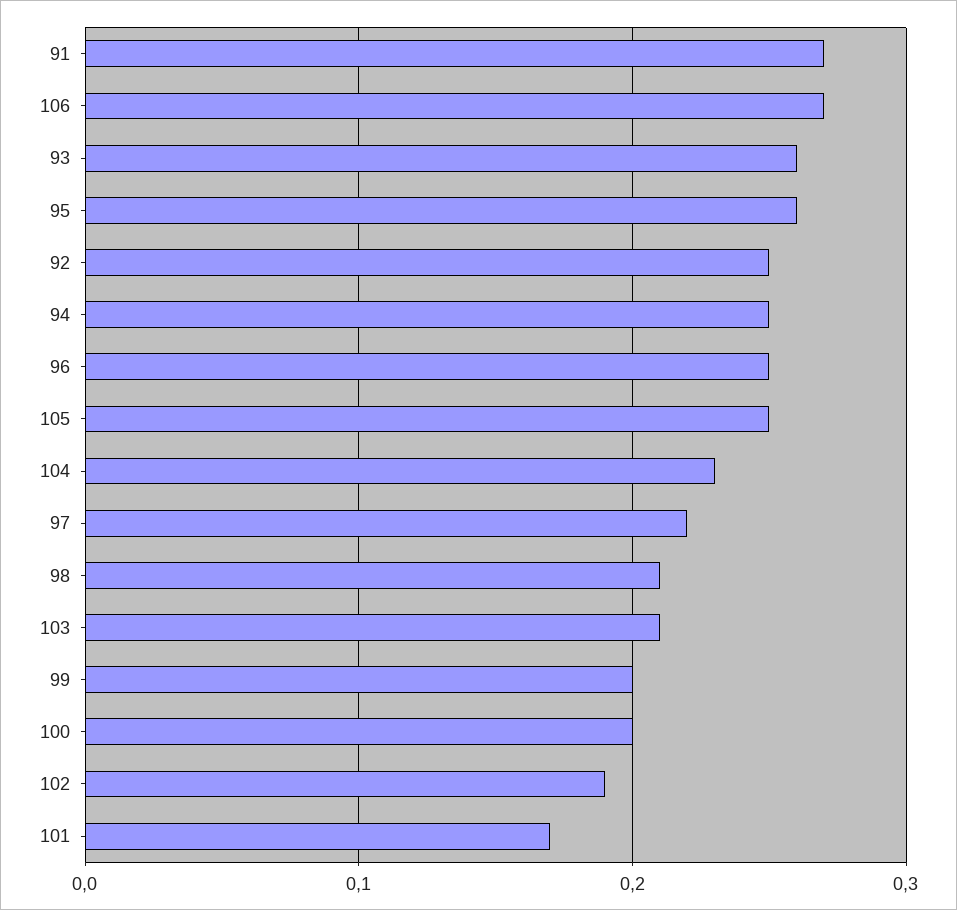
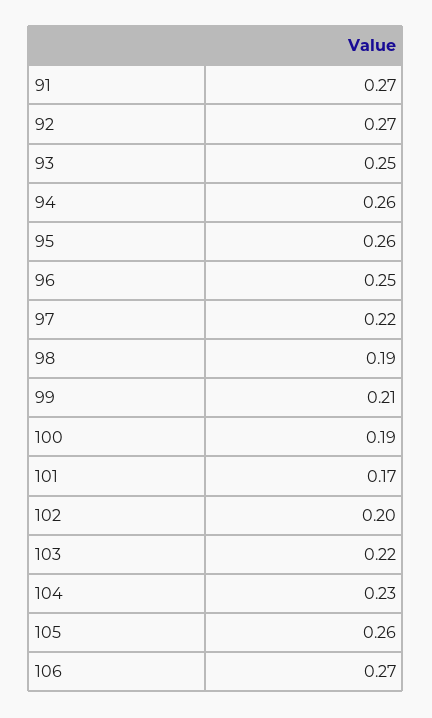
  {
    "91": 0.27,
    "106": 0.27,
-   "93": 0.26,
+   "93": 0.25,
    "95": 0.26,
-   "92": 0.25,
+   "92": 0.27,
-   "94": 0.25,
+   "94": 0.26,
    "96": 0.25,
-   "105": 0.25,
+   "105": 0.26,
    "104": 0.23,
    "97": 0.22,
-   "98": 0.21,
+   "98": 0.19,
-   "103": 0.21,
+   "103": 0.22,
-   "99": 0.2,
+   "99": 0.21,
-   "100": 0.2,
+   "100": 0.19,
-   "102": 0.19,
+   "102": 0.2,
    "101": 0.17
  }

